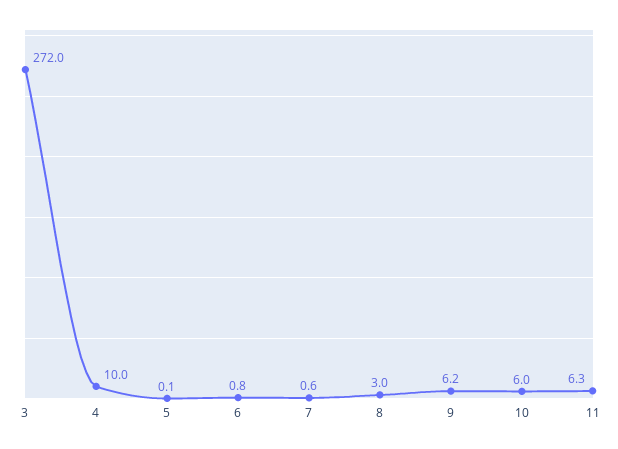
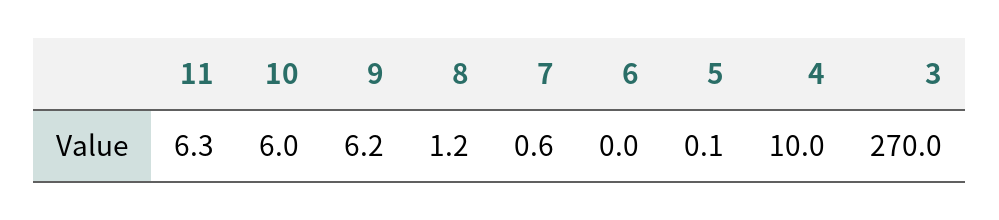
  {
-   "3": 272,
+   "3": 270,
    "4": 10,
    "5": 0.1,
-   "6": 0.8,
+   "6": 0,
    "7": 0.6,
-   "8": 3,
+   "8": 1.2,
    "9": 6.2,
    "10": 6,
    "11": 6.3
  }

